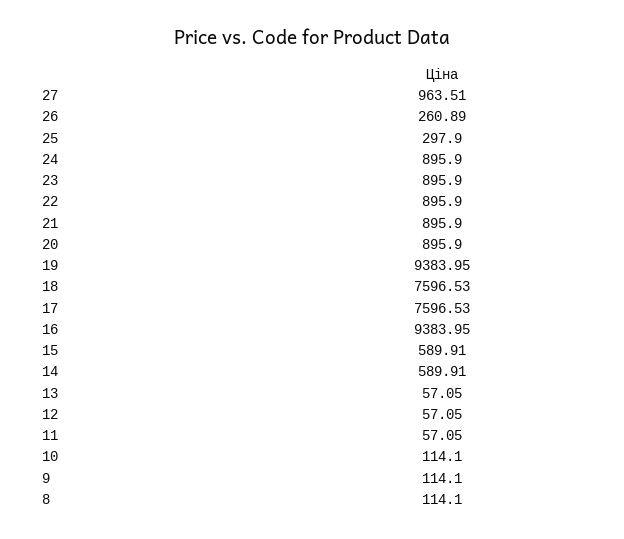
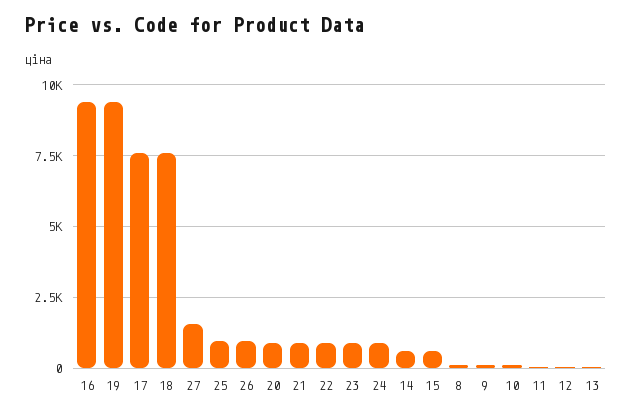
  {
-   "27": 963.51,
+   "27": 1500,
-   "26": 260.89,
+   "26": 1000,
-   "25": 297.9,
+   "25": 1000,
    "24": 895.9,
    "23": 895.9,
    "22": 895.9,
    "21": 895.9,
    "20": 895.9,
    "19": 9383.95,
    "18": 7596.53,
    "17": 7596.53,
    "16": 9383.95,
    "15": 589.91,
    "14": 589.91,
    "13": 57.05,
    "12": 57.05,
    "11": 57.05,
    "10": 114.1,
    "9": 114.1,
    "8": 114.1
  }

